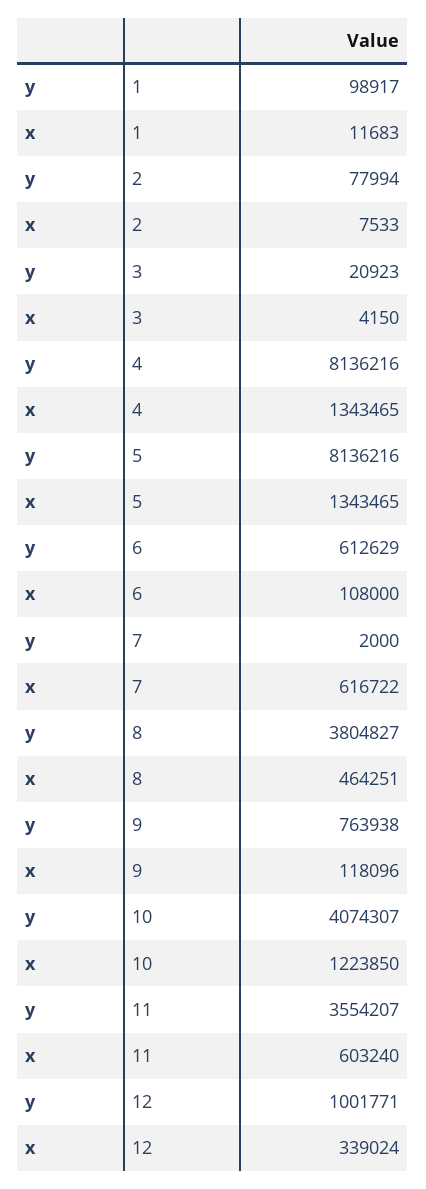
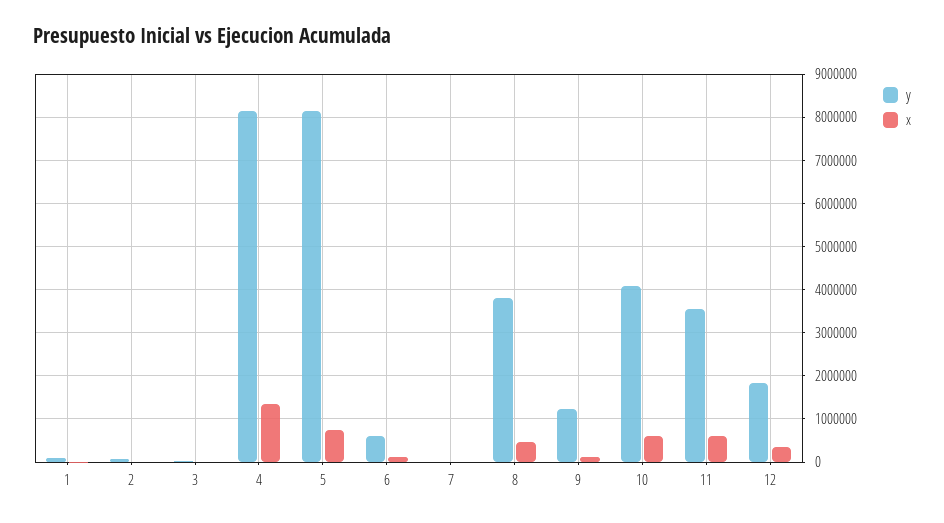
  {
    "y": {
      "1": 98917,
      "2": 77994,
      "3": 20923,
      "4": 8136216,
      "5": 8136216,
      "6": 612629,
      "7": 2000,
      "8": 3804827,
-     "9": 763938,
+     "9": 1200000,
      "10": 4074307,
      "11": 3554207,
-     "12": 1001771
+     "12": 1800000
    },
    "x": {
      "1": 11683,
      "2": 7533,
      "3": 4150,
      "4": 1343465,
-     "5": 1343465,
+     "5": 800000,
      "6": 108000,
-     "7": 616722,
+     "7": 0,
      "8": 464251,
      "9": 118096,
-     "10": 1223850,
+     "10": 600000,
      "11": 603240,
      "12": 339024
    }
  }

